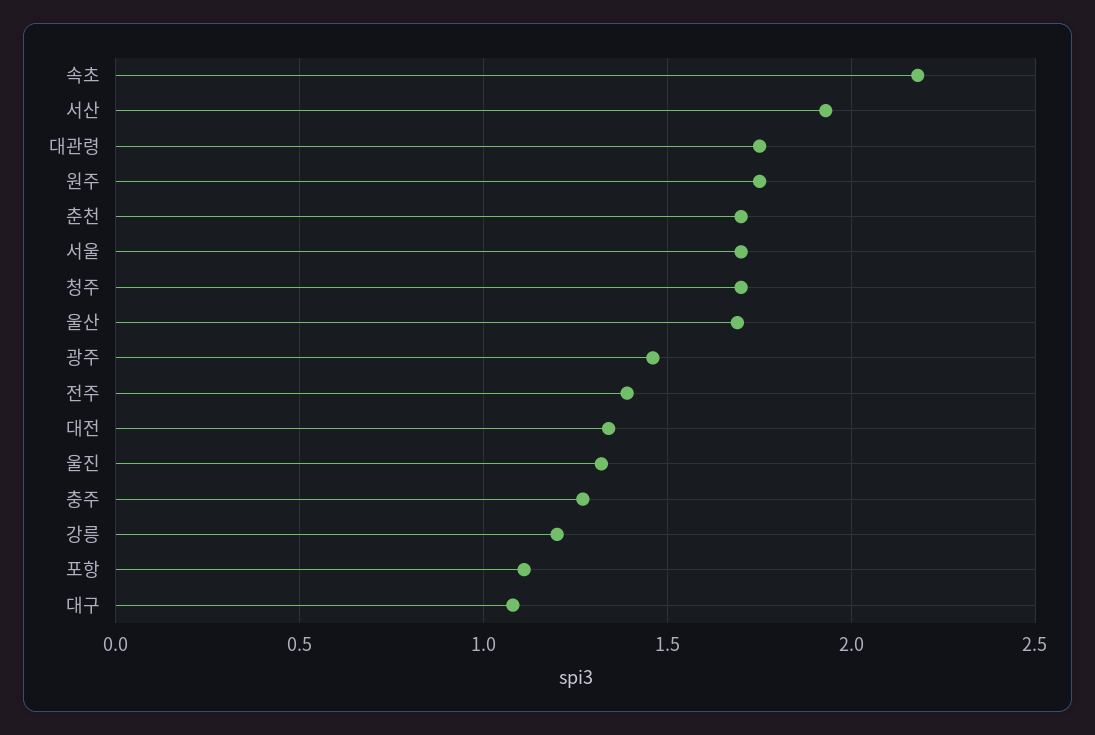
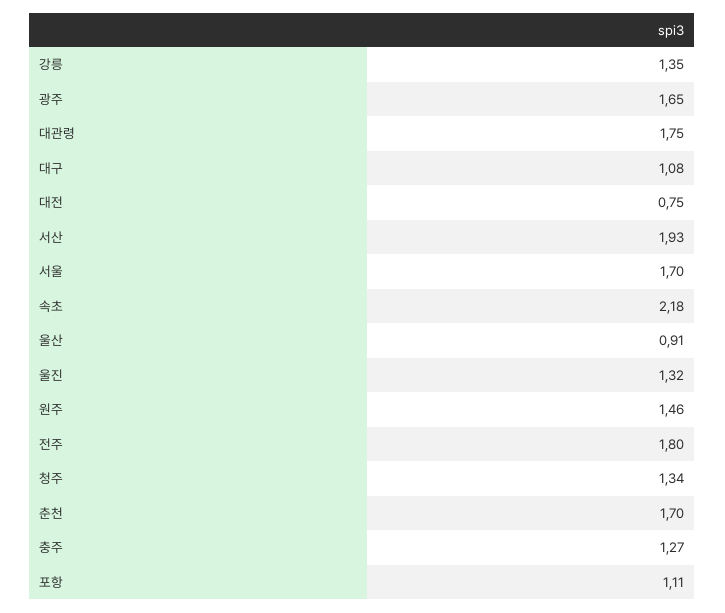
  {
    "속초": 2.18,
    "서산": 1.93,
    "대관령": 1.75,
-   "원주": 1.75,
+   "원주": 1.46,
    "춘천": 1.7,
    "서울": 1.7,
-   "청주": 1.7,
+   "청주": 1.34,
-   "울산": 1.7,
+   "울산": 0.91,
-   "광주": 1.45,
+   "광주": 1.65,
-   "전주": 1.4,
+   "전주": 1.8,
-   "대전": 1.35,
+   "대전": 0.75,
    "울진": 1.32,
    "충주": 1.27,
-   "강릉": 1.2,
+   "강릉": 1.35,
    "포항": 1.11,
    "대구": 1.08
  }

